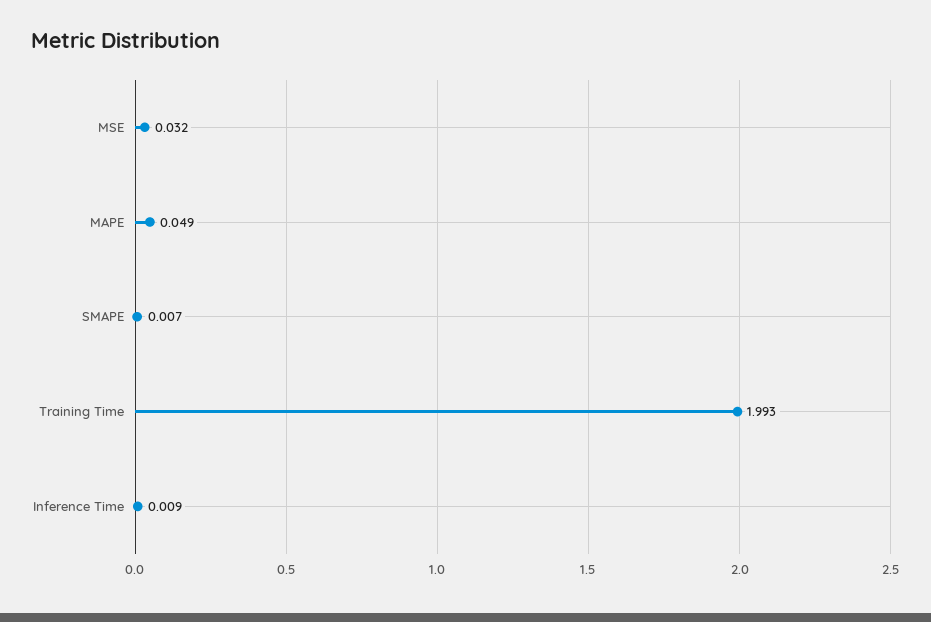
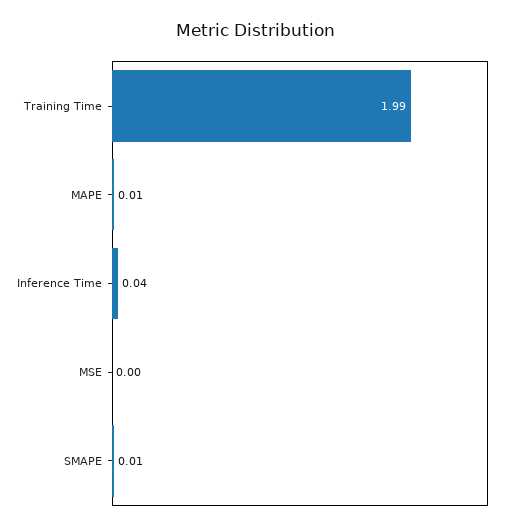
  {
-   "MSE": 0.032,
+   "MSE": 0,
-   "MAPE": 0.049,
+   "MAPE": 0.01,
    "SMAPE": 0.007,
    "Training Time": 1.993,
-   "Inference Time": 0.009
+   "Inference Time": 0.04
  }

